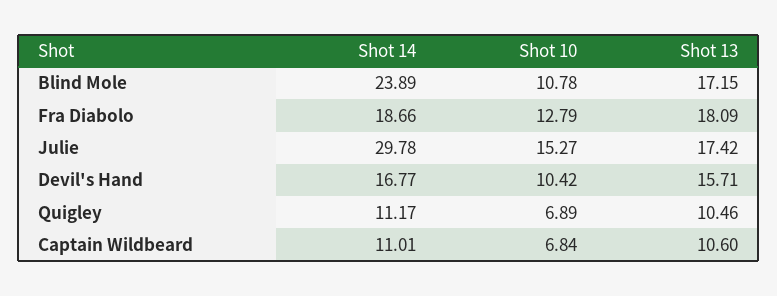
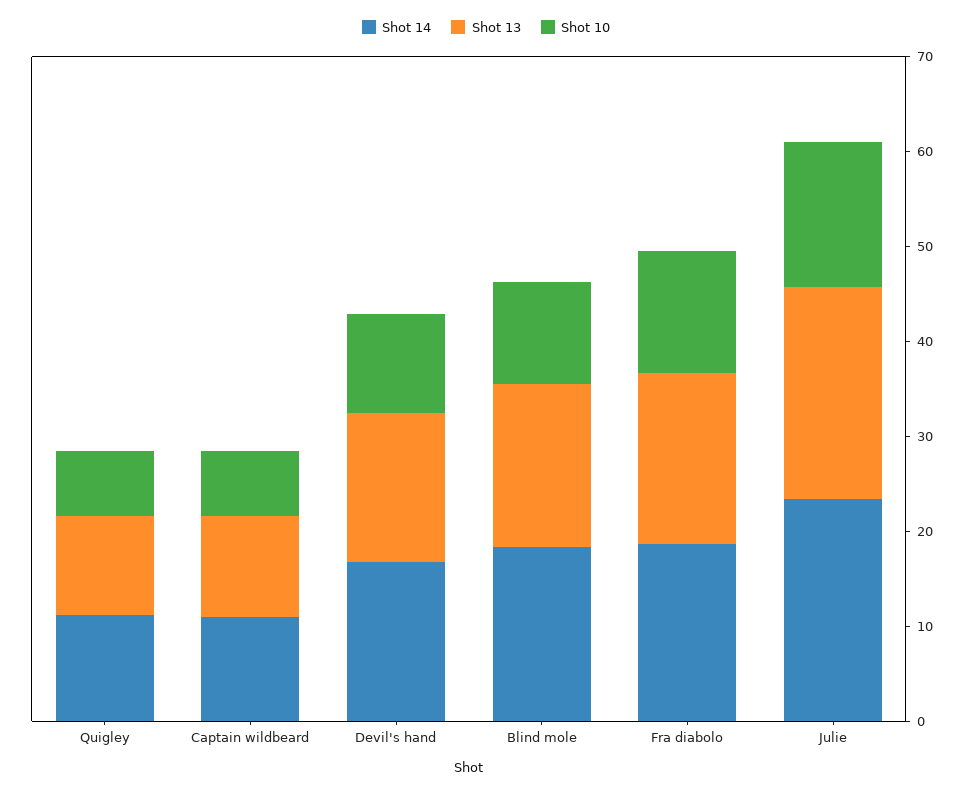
  {
    "Shot 14": {
-     "Blind Mole": 23.89,
+     "Blind Mole": 18,
      "Fra Diabolo": 18.66,
-     "Julie": 29.78,
+     "Julie": 24,
      "Devil's Hand": 16.77,
      "Quigley": 11.17,
      "Captain Wildbeard": 11.01
    },
    "Shot 10": {
      "Blind Mole": 10.78,
      "Fra Diabolo": 12.79,
      "Julie": 15.27,
      "Devil's Hand": 10.42,
      "Quigley": 6.89,
      "Captain Wildbeard": 6.84
    },
    "Shot 13": {
      "Blind Mole": 17.15,
      "Fra Diabolo": 18.09,
-     "Julie": 17.42,
+     "Julie": 22,
      "Devil's Hand": 15.71,
      "Quigley": 10.46,
      "Captain Wildbeard": 10.6
    }
  }

